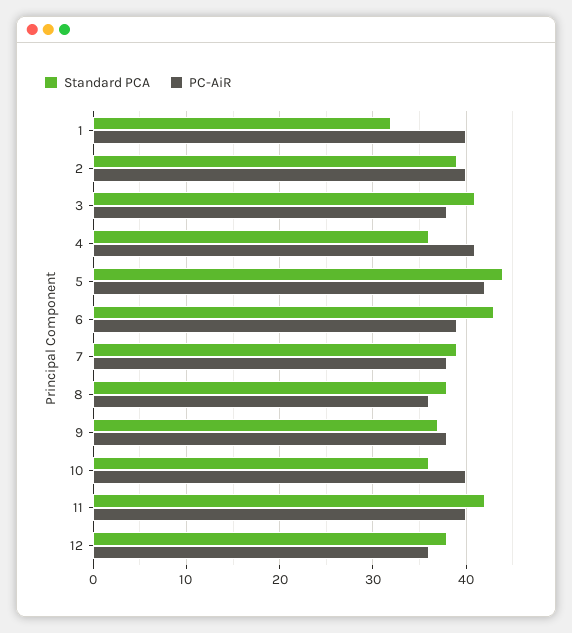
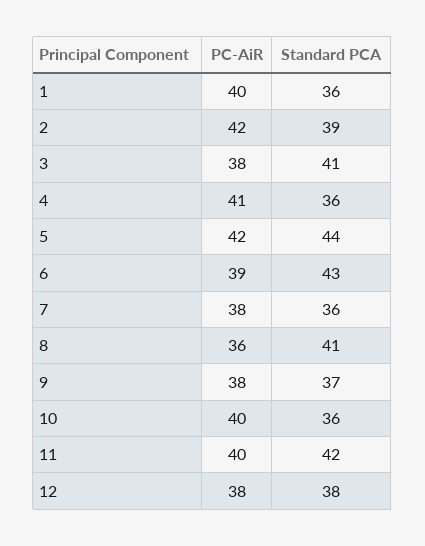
  {
    "Standard PCA": {
-     "1": 32,
+     "1": 36,
      "2": 39,
      "3": 41,
      "4": 36,
      "5": 44,
      "6": 43,
-     "7": 39,
+     "7": 36,
-     "8": 38,
+     "8": 41,
      "9": 37,
      "10": 36,
      "11": 42,
      "12": 38
    },
    "PC-AiR": {
      "1": 40,
-     "2": 40,
+     "2": 42,
      "3": 38,
      "4": 41,
      "5": 42,
      "6": 39,
      "7": 38,
      "8": 36,
      "9": 38,
      "10": 40,
      "11": 40,
-     "12": 36
+     "12": 38
    }
  }

